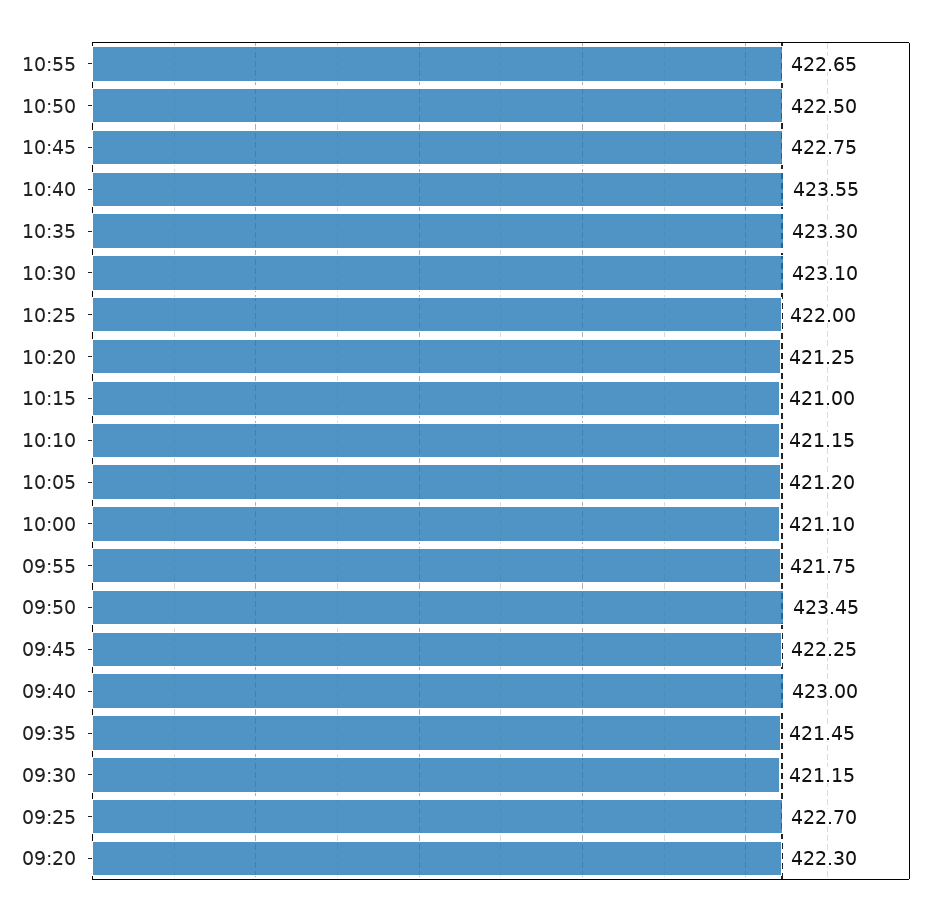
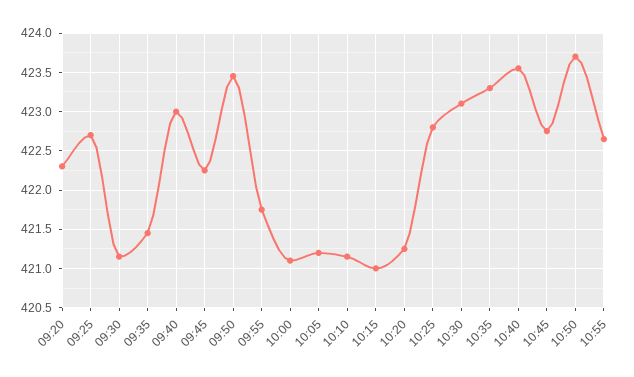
  {
    "10:55": 422.65,
-   "10:50": 422.5,
+   "10:50": 423.7,
    "10:45": 422.75,
    "10:40": 423.55,
    "10:35": 423.3,
    "10:30": 423.1,
-   "10:25": 422,
+   "10:25": 422.8,
    "10:20": 421.25,
    "10:15": 421,
    "10:10": 421.15,
    "10:05": 421.2,
    "10:00": 421.1,
    "09:55": 421.75,
    "09:50": 423.45,
    "09:45": 422.25,
    "09:40": 423,
    "09:35": 421.45,
    "09:30": 421.15,
    "09:25": 422.7,
    "09:20": 422.3
  }

